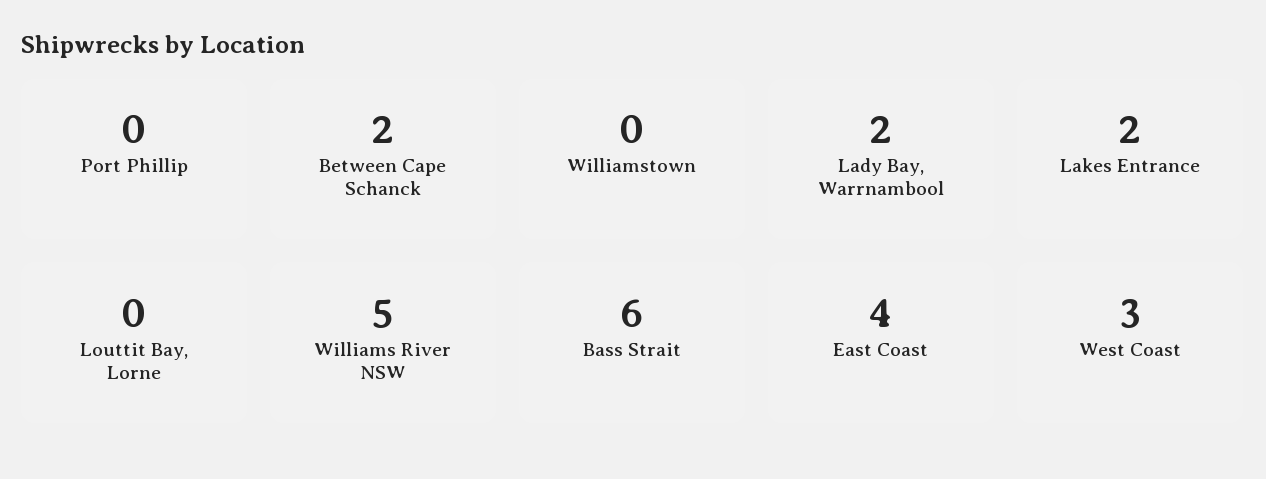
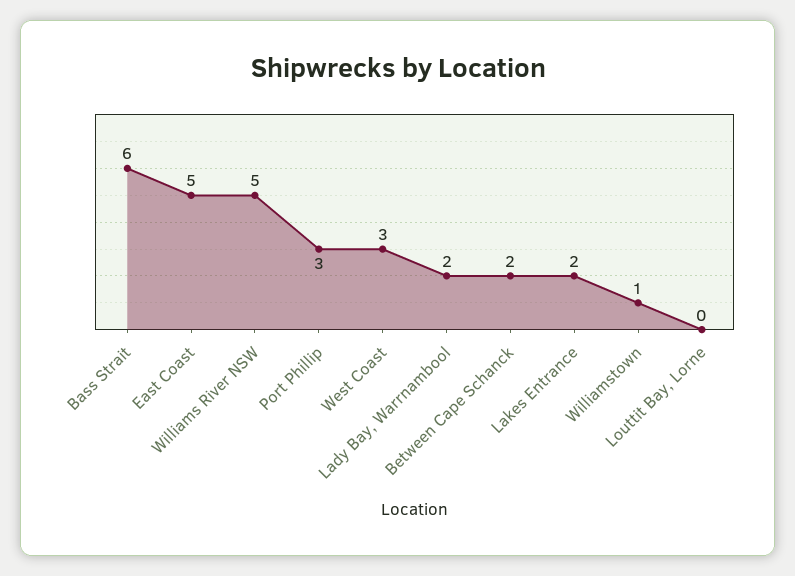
  {
-   "Port Phillip": 0,
+   "Port Phillip": 3,
    "Between Cape Schanck": 2,
-   "Williamstown": 0,
+   "Williamstown": 1,
    "Lady Bay, Warrnambool": 2,
    "Lakes Entrance": 2,
    "Louttit Bay, Lorne": 0,
    "Williams River NSW": 5,
    "Bass Strait": 6,
-   "East Coast": 4,
+   "East Coast": 5,
    "West Coast": 3
  }

